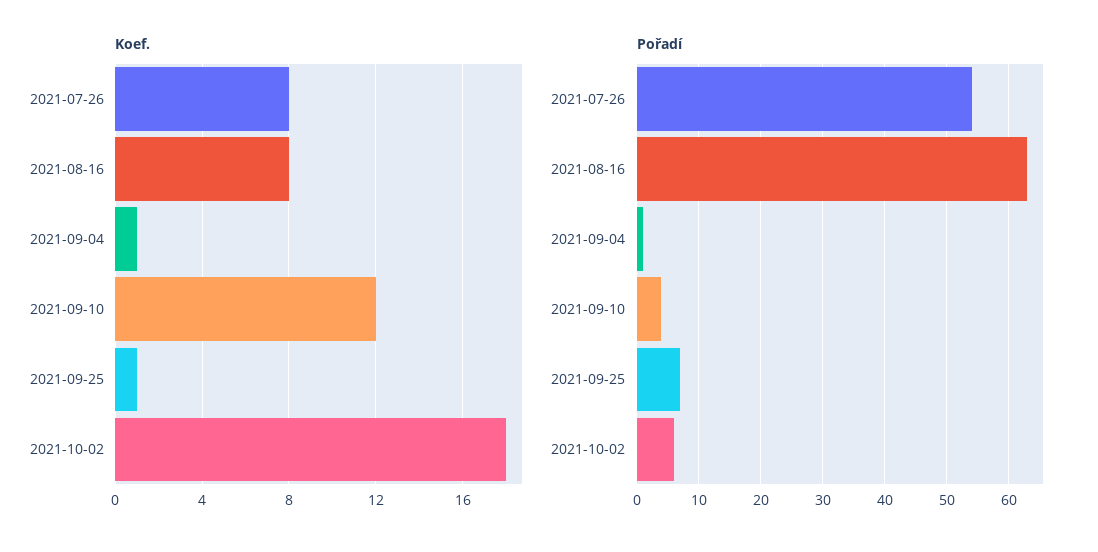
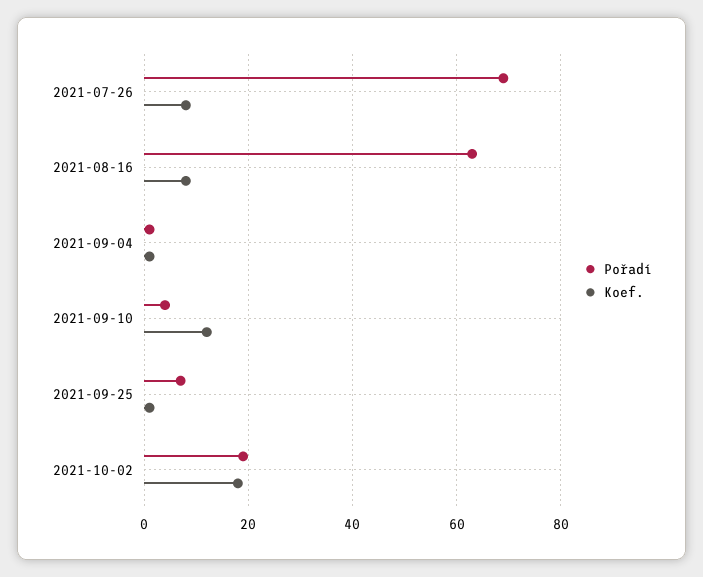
  {
    "Koef.": {
      "2021-07-26": 8,
      "2021-08-16": 8,
      "2021-09-04": 1,
      "2021-09-10": 12,
      "2021-09-25": 1,
      "2021-10-02": 18
    },
    "Pořadí": {
-     "2021-07-26": 54,
+     "2021-07-26": 70,
      "2021-08-16": 63,
      "2021-09-04": 1,
      "2021-09-10": 4,
      "2021-09-25": 7,
-     "2021-10-02": 6
+     "2021-10-02": 20
    }
  }

